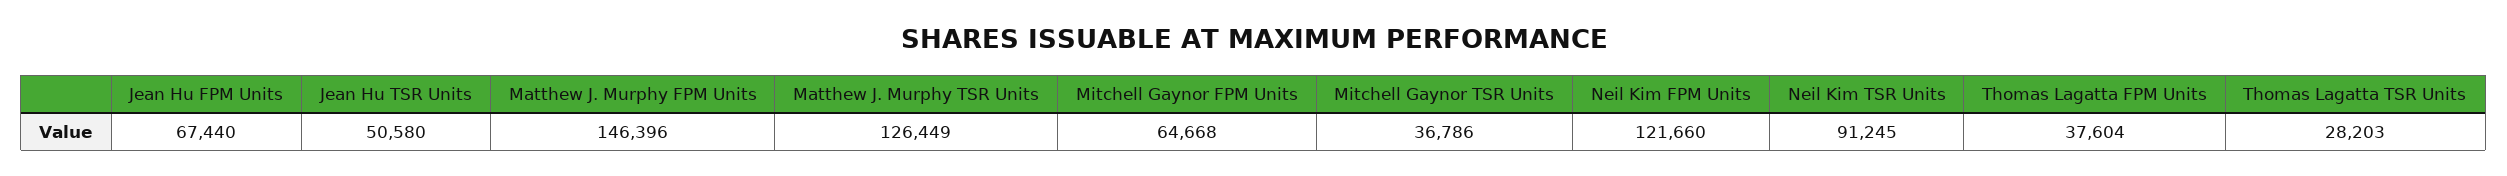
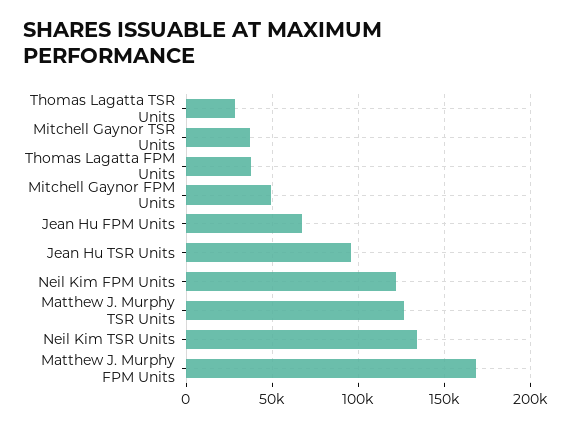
  {
    "Jean Hu FPM Units": 67440,
-   "Jean Hu TSR Units": 50580,
+   "Jean Hu TSR Units": 95000,
-   "Matthew J. Murphy FPM Units": 146396,
+   "Matthew J. Murphy FPM Units": 170000,
    "Matthew J. Murphy TSR Units": 126449,
-   "Mitchell Gaynor FPM Units": 64668,
+   "Mitchell Gaynor FPM Units": 50000,
    "Mitchell Gaynor TSR Units": 36786,
    "Neil Kim FPM Units": 121660,
-   "Neil Kim TSR Units": 91245,
+   "Neil Kim TSR Units": 135000,
    "Thomas Lagatta FPM Units": 37604,
    "Thomas Lagatta TSR Units": 28203
  }

